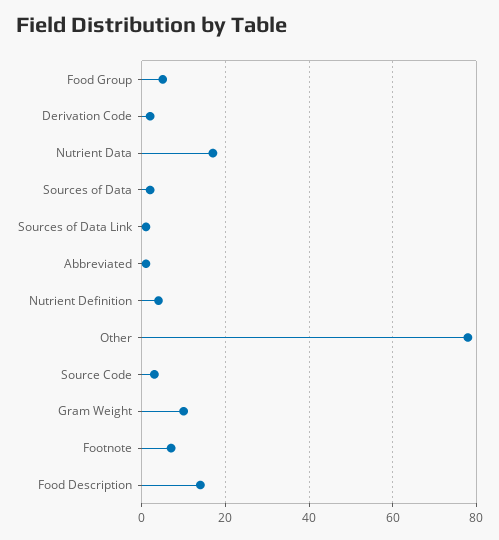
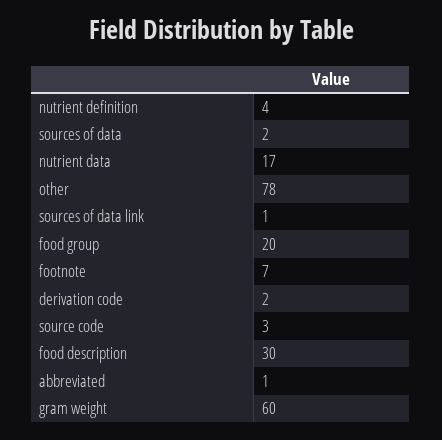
  {
-   "Food Group": 5,
+   "Food Group": 20,
    "Derivation Code": 2,
    "Nutrient Data": 17,
    "Sources of Data": 2,
    "Sources of Data Link": 1,
    "Abbreviated": 1,
    "Nutrient Definition": 4,
    "Other": 78,
    "Source Code": 3,
-   "Gram Weight": 10,
+   "Gram Weight": 60,
    "Footnote": 7,
-   "Food Description": 15
+   "Food Description": 30
  }

